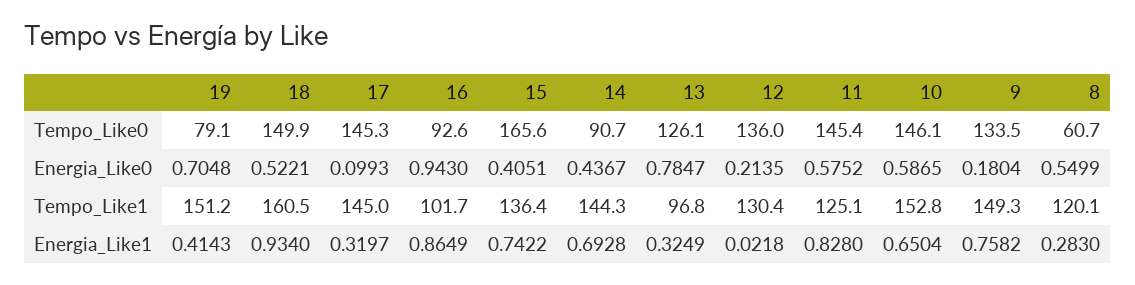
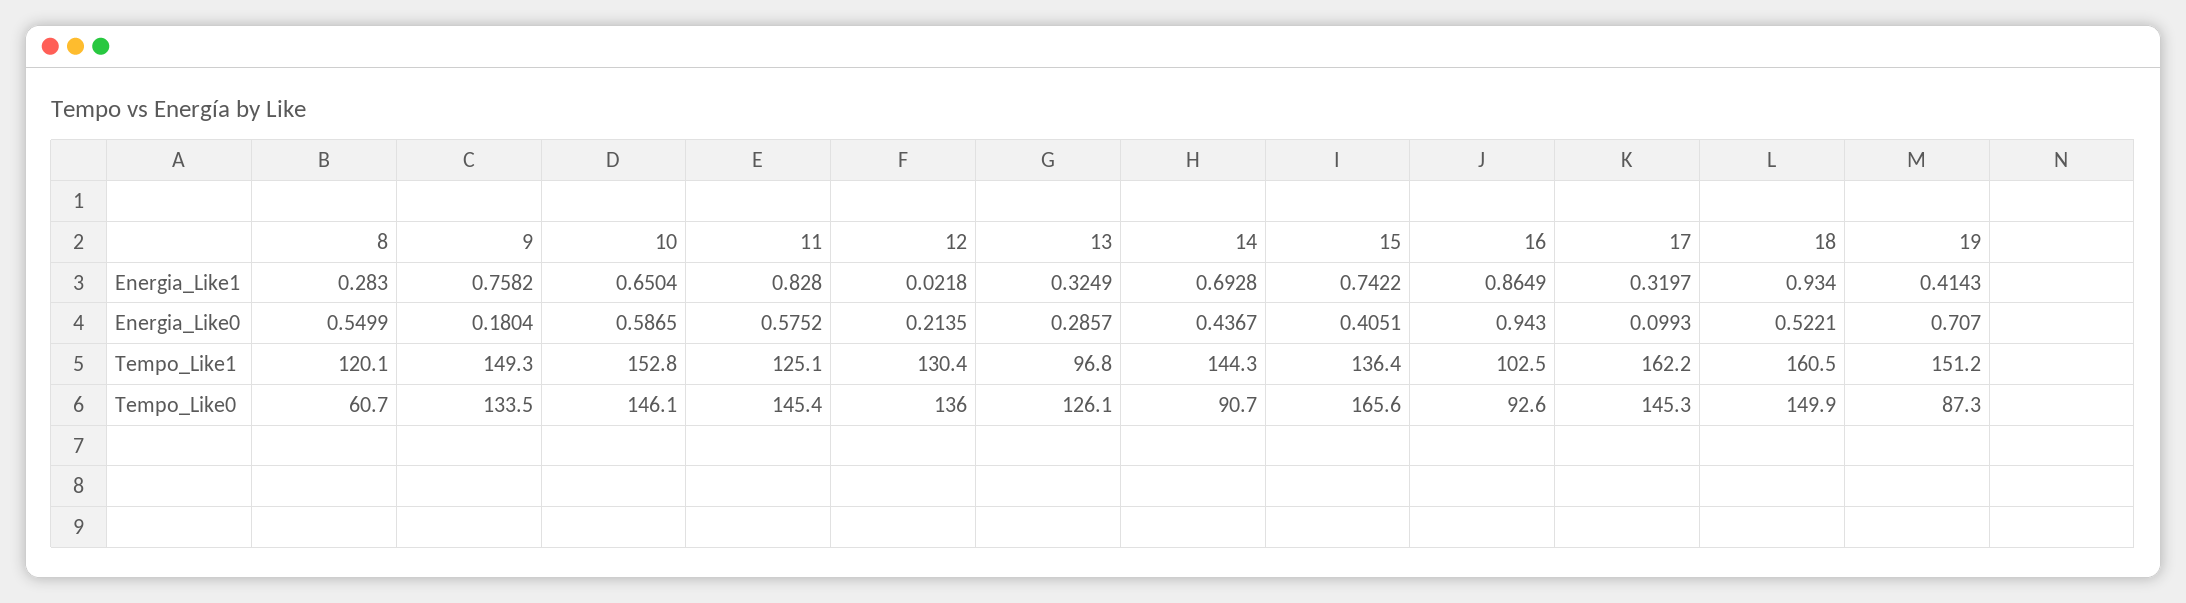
  {
    "19": {
-     "Tempo_Like0": 79.1,
+     "Tempo_Like0": 87.3,
-     "Energia_Like0": 0.7048,
+     "Energia_Like0": 0.707,
      "Tempo_Like1": 151.2,
      "Energia_Like1": 0.4143
    },
    "18": {
      "Tempo_Like0": 149.9,
      "Energia_Like0": 0.5221,
      "Tempo_Like1": 160.5,
      "Energia_Like1": 0.934
    },
    "17": {
      "Tempo_Like0": 145.3,
      "Energia_Like0": 0.0993,
-     "Tempo_Like1": 145,
+     "Tempo_Like1": 162.2,
      "Energia_Like1": 0.3197
    },
    "16": {
      "Tempo_Like0": 92.6,
      "Energia_Like0": 0.943,
-     "Tempo_Like1": 101.7,
+     "Tempo_Like1": 102.5,
      "Energia_Like1": 0.8649
    },
    "15": {
      "Tempo_Like0": 165.6,
      "Energia_Like0": 0.4051,
      "Tempo_Like1": 136.4,
      "Energia_Like1": 0.7422
    },
    "14": {
      "Tempo_Like0": 90.7,
      "Energia_Like0": 0.4367,
      "Tempo_Like1": 144.3,
      "Energia_Like1": 0.6928
    },
    "13": {
      "Tempo_Like0": 126.1,
-     "Energia_Like0": 0.7847,
+     "Energia_Like0": 0.2857,
      "Tempo_Like1": 96.8,
      "Energia_Like1": 0.3249
    },
    "12": {
      "Tempo_Like0": 136,
      "Energia_Like0": 0.2135,
      "Tempo_Like1": 130.4,
      "Energia_Like1": 0.0218
    },
    "11": {
      "Tempo_Like0": 145.4,
      "Energia_Like0": 0.5752,
      "Tempo_Like1": 125.1,
      "Energia_Like1": 0.828
    },
    "10": {
      "Tempo_Like0": 146.1,
      "Energia_Like0": 0.5865,
      "Tempo_Like1": 152.8,
      "Energia_Like1": 0.6504
    },
    "9": {
      "Tempo_Like0": 133.5,
      "Energia_Like0": 0.1804,
      "Tempo_Like1": 149.3,
      "Energia_Like1": 0.7582
    },
    "8": {
      "Tempo_Like0": 60.7,
      "Energia_Like0": 0.5499,
      "Tempo_Like1": 120.1,
      "Energia_Like1": 0.283
    }
  }

